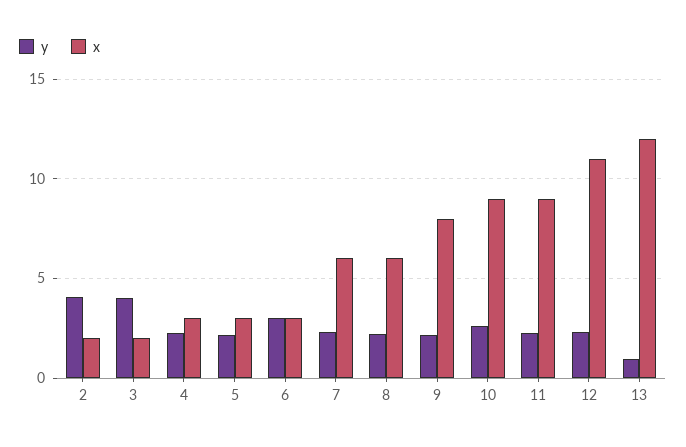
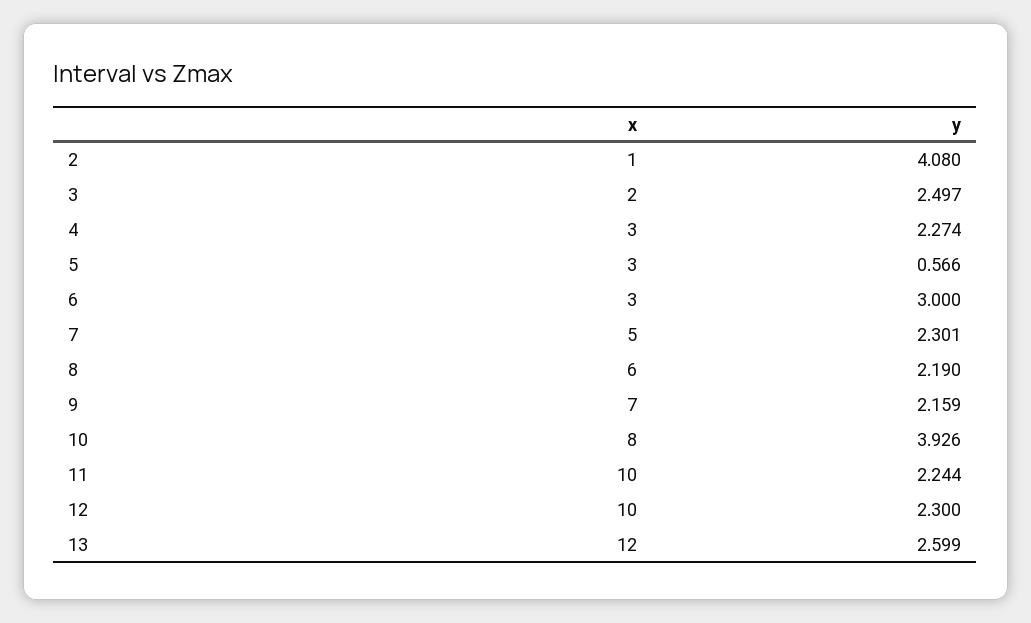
  {
    "y": {
      "2": 4.08,
-     "3": 4,
+     "3": 2.497,
      "4": 2.274,
-     "5": 2,
+     "5": 0.566,
      "6": 3,
      "7": 2.301,
      "8": 2.19,
      "9": 2.159,
-     "10": 2.5,
+     "10": 3.926,
      "11": 2.244,
      "12": 2.3,
-     "13": 1
+     "13": 2.599
    },
    "x": {
-     "2": 2,
+     "2": 1,
      "3": 2,
      "4": 3,
      "5": 3,
      "6": 3,
-     "7": 6,
+     "7": 5,
      "8": 6,
-     "9": 8,
+     "9": 7,
-     "10": 9,
+     "10": 8,
-     "11": 9,
+     "11": 10,
-     "12": 11,
+     "12": 10,
      "13": 12
    }
  }

